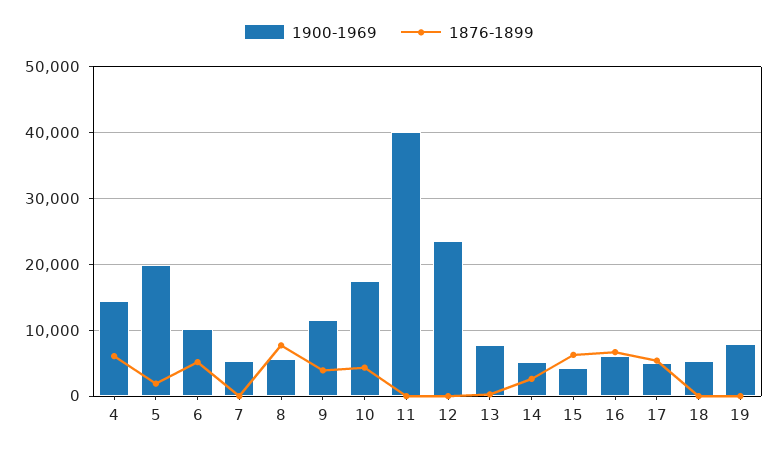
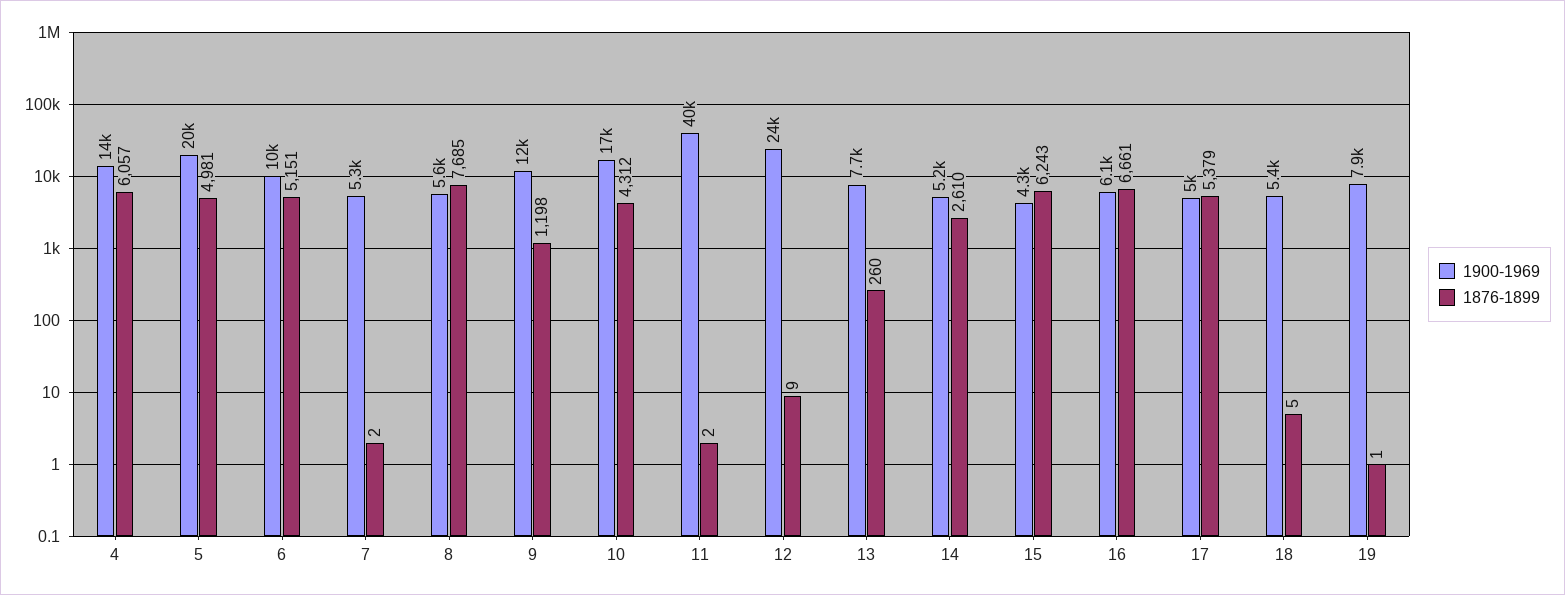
  {
    "1900-1969": {
      "4": 14000,
      "5": 20000,
      "6": 10000,
      "7": 5300,
      "8": 5600,
      "9": 12000,
      "10": 17000,
      "11": 40000,
      "12": 24000,
      "13": 7700,
      "14": 5200,
      "15": 4300,
      "16": 6100,
      "17": 5000,
      "18": 5400,
      "19": 7900
    },
    "1876-1899": {
      "4": 6057,
-     "5": 2000,
+     "5": 4981,
      "6": 5151,
      "7": 2,
      "8": 7685,
-     "9": 4000,
+     "9": 1198,
      "10": 4312,
      "11": 2,
      "12": 9,
      "13": 260,
      "14": 2610,
      "15": 6243,
      "16": 6661,
      "17": 5379,
      "18": 5,
      "19": 1
    }
  }

